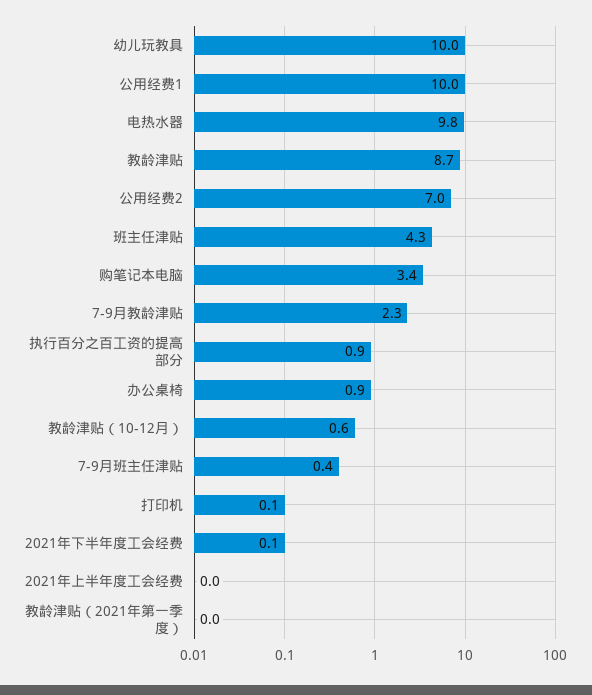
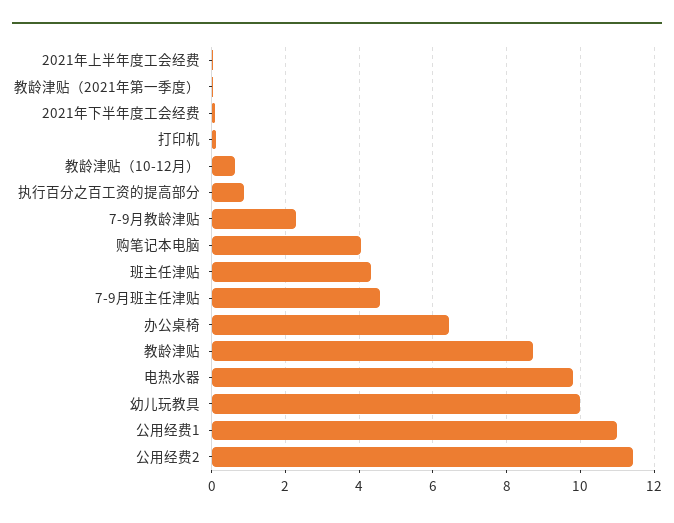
  {
    "幼儿玩教具": 10,
-   "公用经费1": 10,
+   "公用经费1": 11,
    "电热水器": 9.8,
    "教龄津贴": 8.7,
-   "公用经费2": 7,
+   "公用经费2": 11.4,
    "班主任津贴": 4.3,
-   "购笔记本电脑": 3.4,
+   "购笔记本电脑": 4,
    "7-9月教龄津贴": 2.3,
    "执行百分之百工资的提高部分": 0.9,
-   "办公桌椅": 0.9,
+   "办公桌椅": 6.4,
    "教龄津贴（10-12月）": 0.6,
-   "7-9月班主任津贴": 0.4,
+   "7-9月班主任津贴": 4.6,
    "打印机": 0.1,
    "2021年下半年度工会经费": 0.1,
    "2021年上半年度工会经费": 0,
    "教龄津贴（2021年第一季度）": 0
  }

